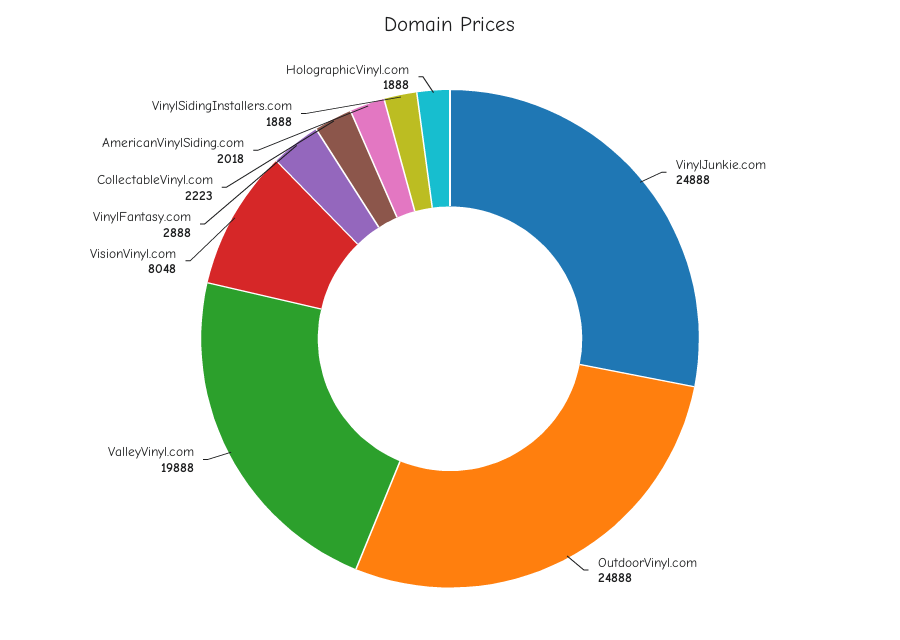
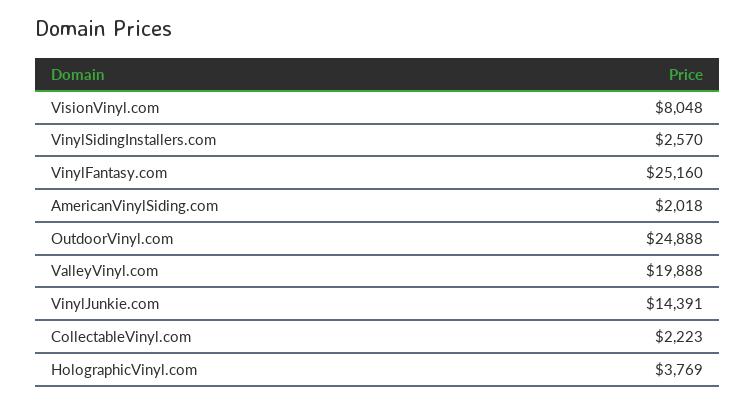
  {
-   "VinylJunkie.com": 24888,
+   "VinylJunkie.com": 14391,
    "OutdoorVinyl.com": 24888,
    "ValleyVinyl.com": 19888,
    "VisionVinyl.com": 8048,
-   "VinylFantasy.com": 2888,
+   "VinylFantasy.com": 25160,
    "CollectableVinyl.com": 2223,
    "AmericanVinylSiding.com": 2018,
-   "VinylSidingInstallers.com": 1888,
+   "VinylSidingInstallers.com": 2570,
-   "HolographicVinyl.com": 1888
+   "HolographicVinyl.com": 3769
  }

